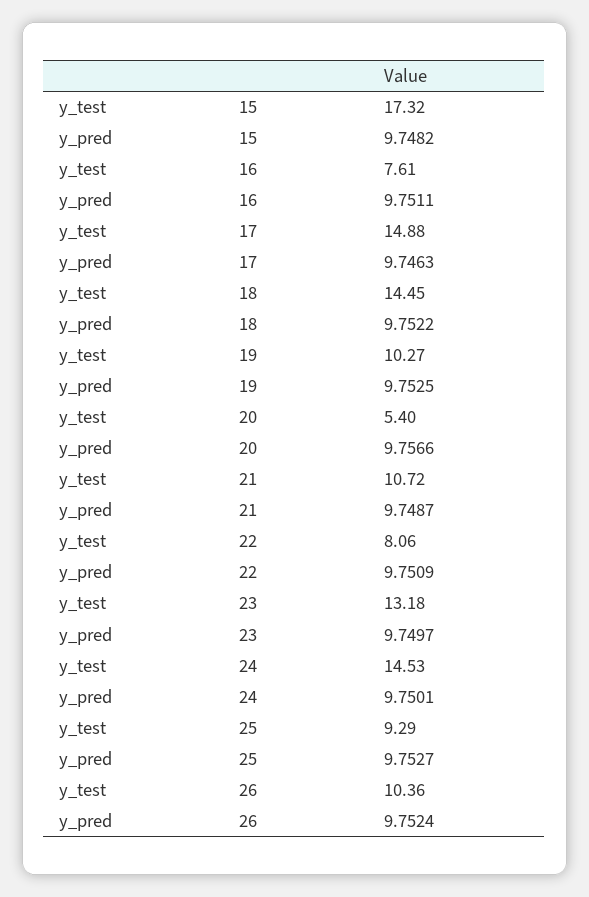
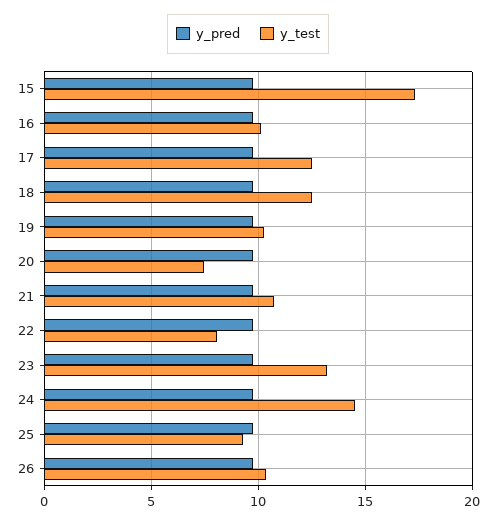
  {
    "y_test": {
      "15": 17.32,
-     "16": 7.61,
+     "16": 10,
-     "17": 14.88,
+     "17": 12.5,
-     "18": 14.45,
+     "18": 12.5,
      "19": 10.27,
-     "20": 5.4,
+     "20": 7.5,
      "21": 10.72,
      "22": 8.06,
      "23": 13.18,
      "24": 14.53,
      "25": 9.29,
      "26": 10.36
    },
    "y_pred": {
      "15": 9.7482,
      "16": 9.7511,
      "17": 9.7463,
      "18": 9.7522,
      "19": 9.7525,
      "20": 9.7566,
      "21": 9.7487,
      "22": 9.7509,
      "23": 9.7497,
      "24": 9.7501,
      "25": 9.7527,
      "26": 9.7524
    }
  }

